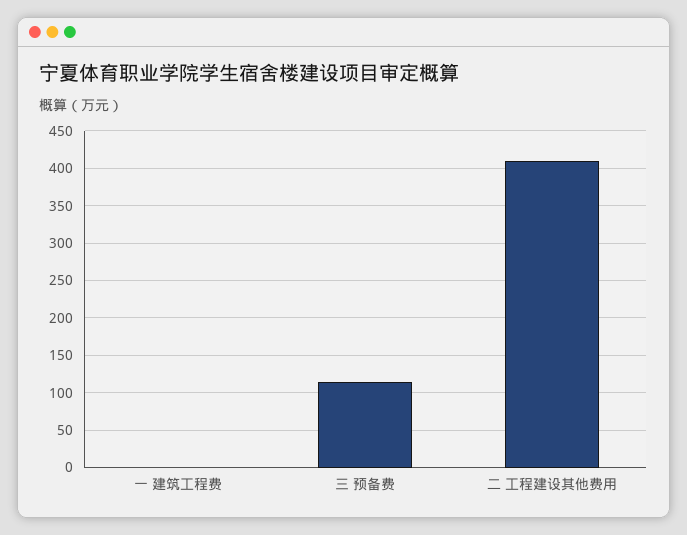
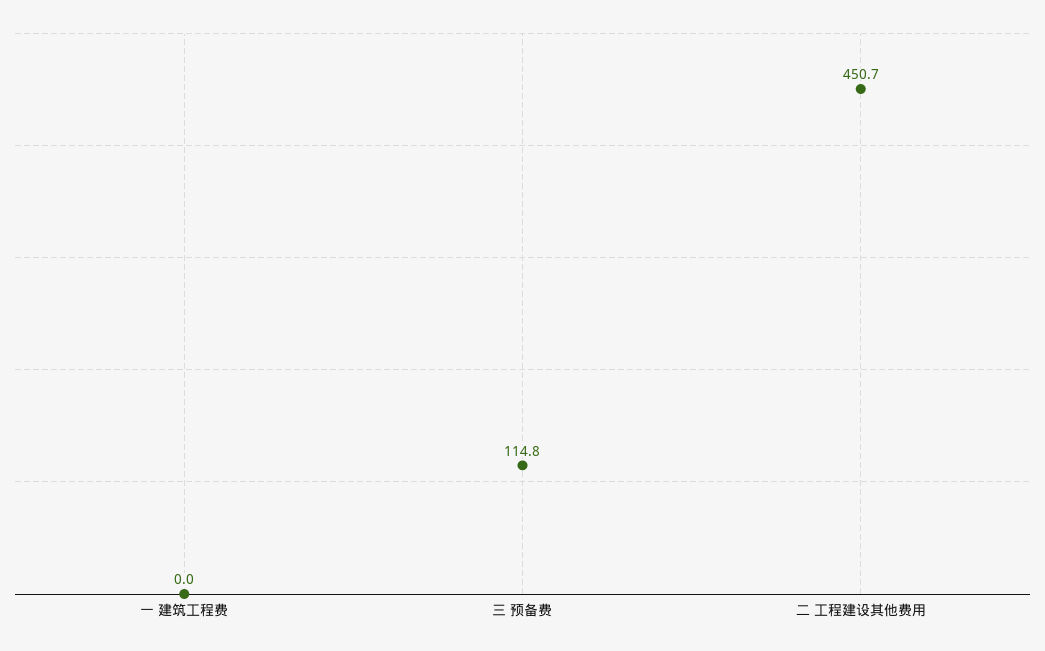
  {
    "一 建筑工程费": 0,
    "三 预备费": 114.8,
-   "二 工程建设其他费用": 410
+   "二 工程建设其他费用": 450.7
  }

